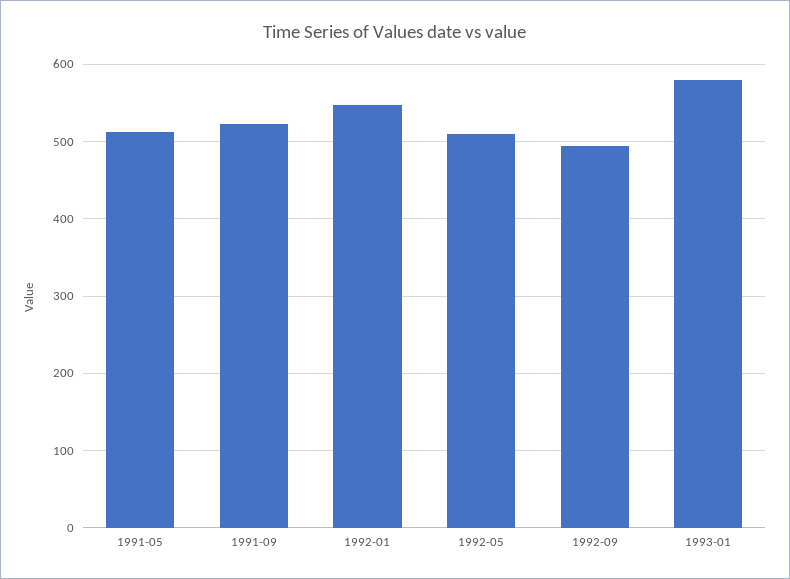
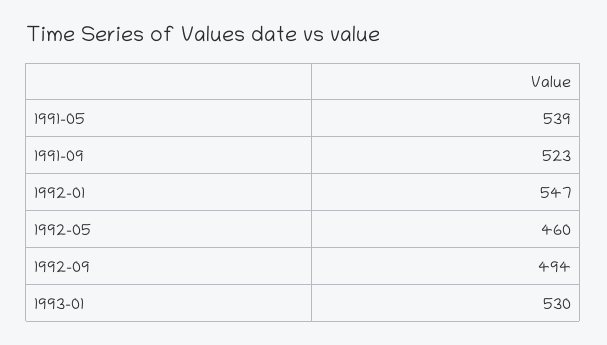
  {
-   "1991-05": 510,
+   "1991-05": 539,
    "1991-09": 523,
    "1992-01": 547,
-   "1992-05": 510,
+   "1992-05": 460,
    "1992-09": 494,
-   "1993-01": 580
+   "1993-01": 530
  }

